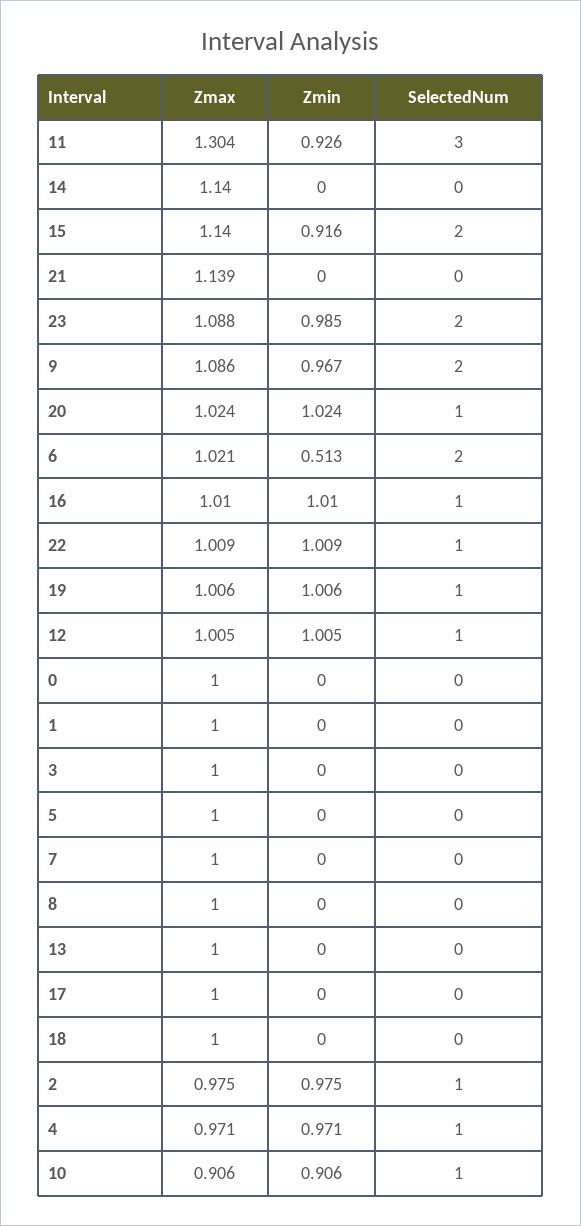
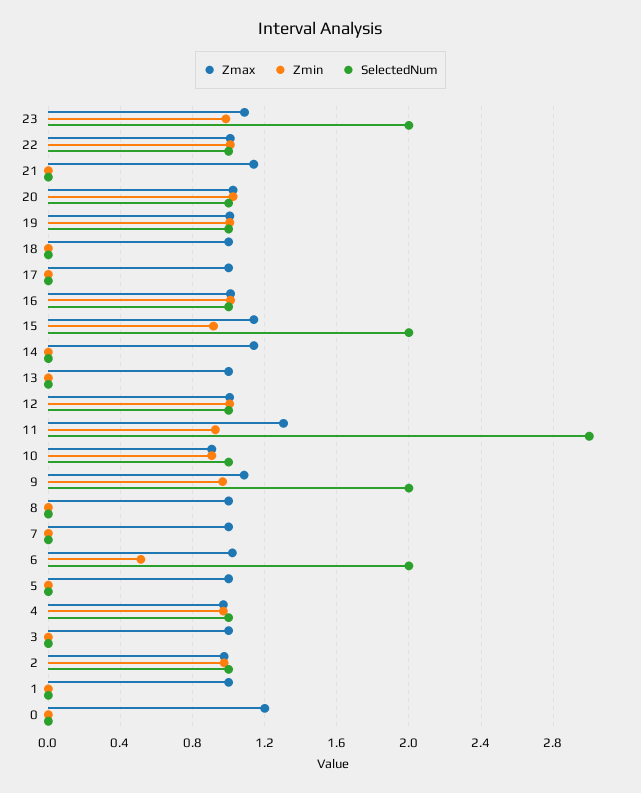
  {
    "Zmax": {
      "11": 1.304,
      "14": 1.14,
      "15": 1.14,
      "21": 1.139,
      "23": 1.088,
      "9": 1.086,
      "20": 1.024,
      "6": 1.021,
      "16": 1.01,
      "22": 1.009,
      "19": 1.006,
      "12": 1.005,
-     "0": 1,
+     "0": 1.2,
      "1": 1,
      "3": 1,
      "5": 1,
      "7": 1,
      "8": 1,
      "13": 1,
      "17": 1,
      "18": 1,
      "2": 0.975,
      "4": 0.971,
      "10": 0.906
    },
    "Zmin": {
      "11": 0.926,
      "14": 0,
      "15": 0.916,
      "21": 0,
      "23": 0.985,
      "9": 0.967,
      "20": 1.024,
      "6": 0.513,
      "16": 1.01,
      "22": 1.009,
      "19": 1.006,
      "12": 1.005,
      "0": 0,
      "1": 0,
      "3": 0,
      "5": 0,
      "7": 0,
      "8": 0,
      "13": 0,
      "17": 0,
      "18": 0,
      "2": 0.975,
      "4": 0.971,
      "10": 0.906
    },
    "SelectedNum": {
      "11": 3,
      "14": 0,
      "15": 2,
      "21": 0,
      "23": 2,
      "9": 2,
      "20": 1,
      "6": 2,
      "16": 1,
      "22": 1,
      "19": 1,
      "12": 1,
      "0": 0,
      "1": 0,
      "3": 0,
      "5": 0,
      "7": 0,
      "8": 0,
      "13": 0,
      "17": 0,
      "18": 0,
      "2": 1,
      "4": 1,
      "10": 1
    }
  }

